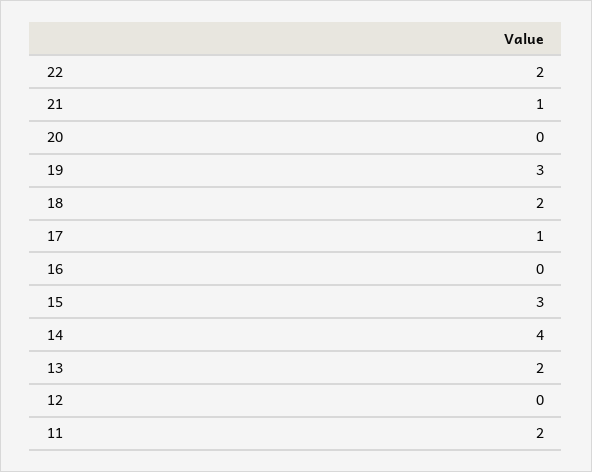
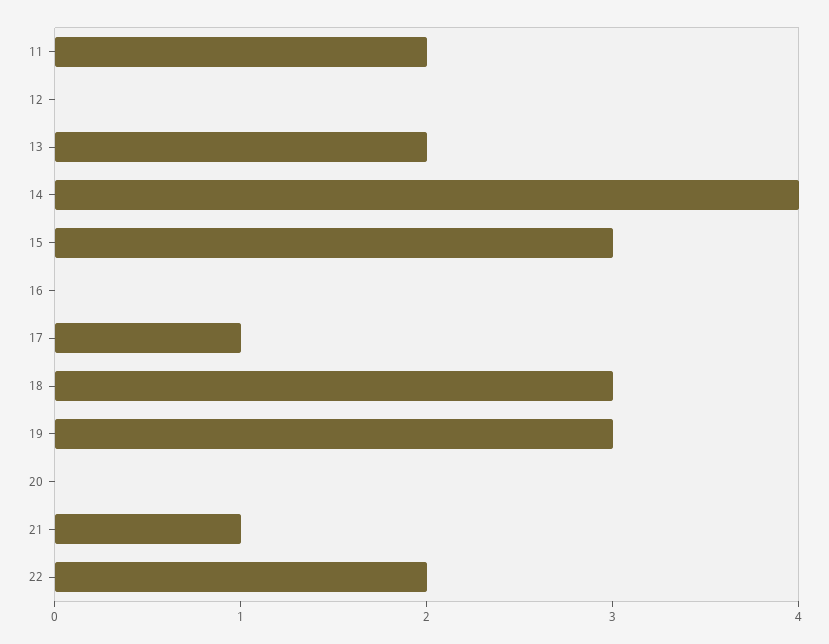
  {
    "22": 2,
    "21": 1,
    "20": 0,
    "19": 3,
-   "18": 2,
+   "18": 3,
    "17": 1,
    "16": 0,
    "15": 3,
    "14": 4,
    "13": 2,
    "12": 0,
    "11": 2
  }

